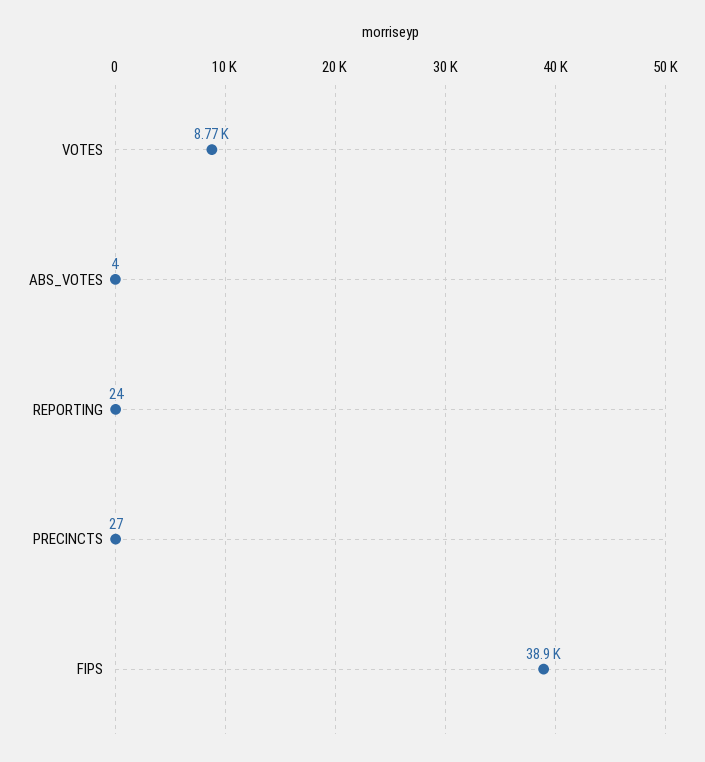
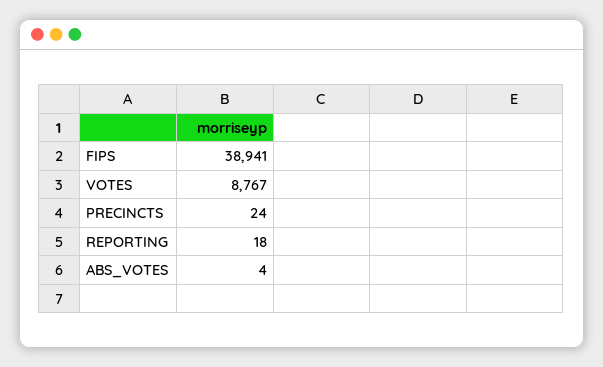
  {
    "VOTES": 8767,
    "ABS_VOTES": 4,
-   "REPORTING": 24,
+   "REPORTING": 18,
-   "PRECINCTS": 27,
+   "PRECINCTS": 24,
    "FIPS": 38941
  }

